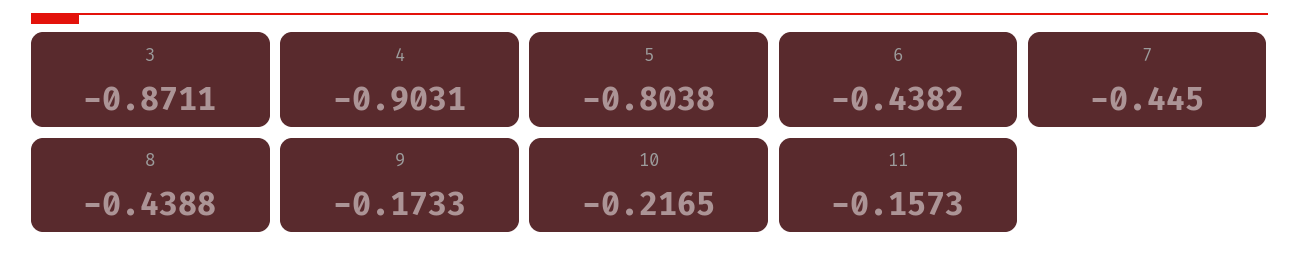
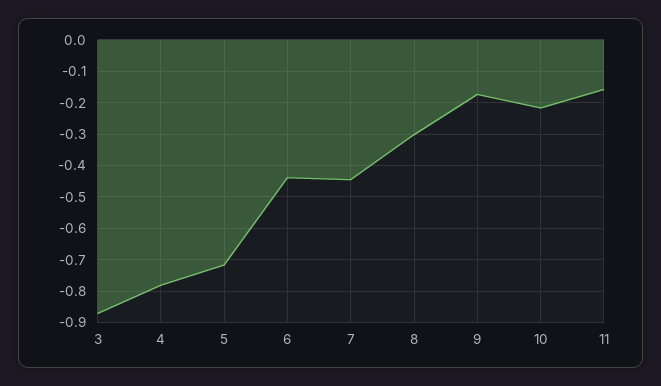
  {
    "3": -0.8711,
-   "4": -0.9031,
+   "4": -0.78,
-   "5": -0.8038,
+   "5": -0.72,
    "6": -0.4382,
    "7": -0.445,
-   "8": -0.4388,
+   "8": -0.3,
    "9": -0.1733,
    "10": -0.2165,
    "11": -0.1573
  }

